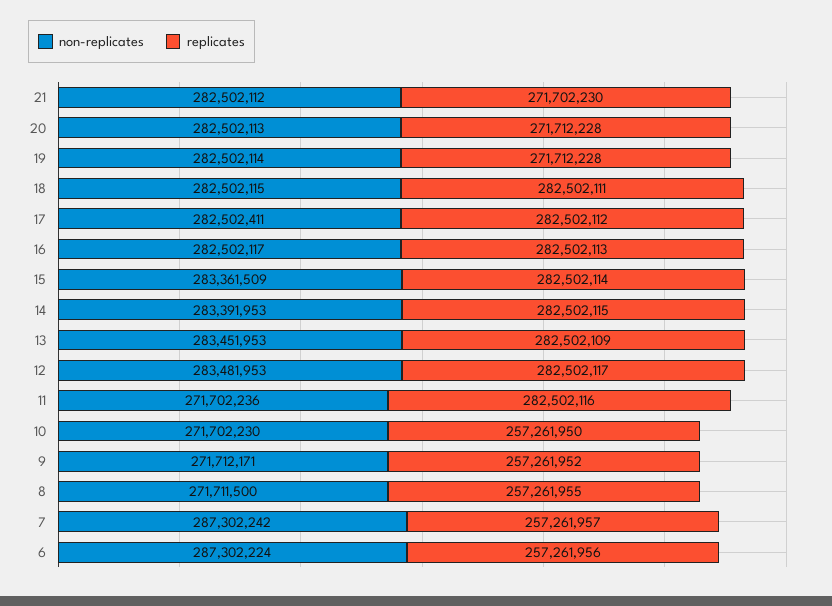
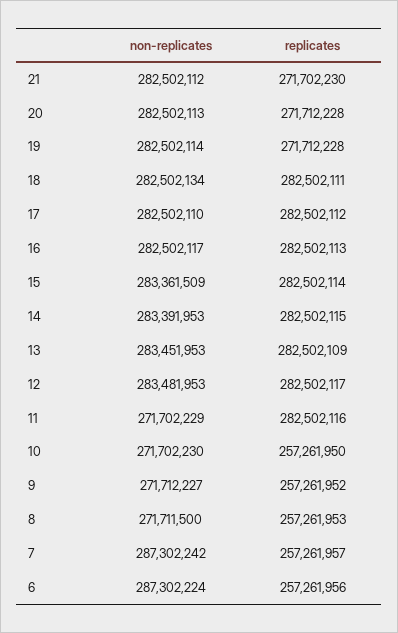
  {
    "non-replicates": {
      "21": 282502112,
      "20": 282502113,
      "19": 282502114,
-     "18": 282502115,
+     "18": 282502134,
-     "17": 282502411,
+     "17": 282502110,
      "16": 282502117,
      "15": 283361509,
      "14": 283391953,
      "13": 283451953,
      "12": 283481953,
-     "11": 271702236,
+     "11": 271702229,
      "10": 271702230,
-     "9": 271712171,
+     "9": 271712227,
      "8": 271711500,
      "7": 287302242,
      "6": 287302224
    },
    "replicates": {
      "21": 271702230,
      "20": 271712228,
      "19": 271712228,
      "18": 282502111,
      "17": 282502112,
      "16": 282502113,
      "15": 282502114,
      "14": 282502115,
      "13": 282502109,
      "12": 282502117,
      "11": 282502116,
      "10": 257261950,
      "9": 257261952,
-     "8": 257261955,
+     "8": 257261953,
      "7": 257261957,
      "6": 257261956
    }
  }

